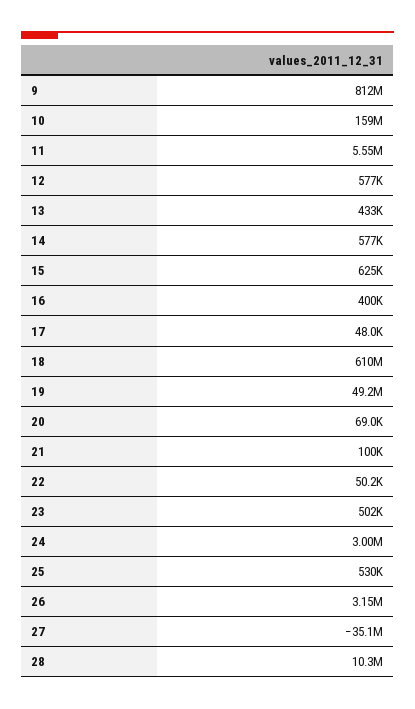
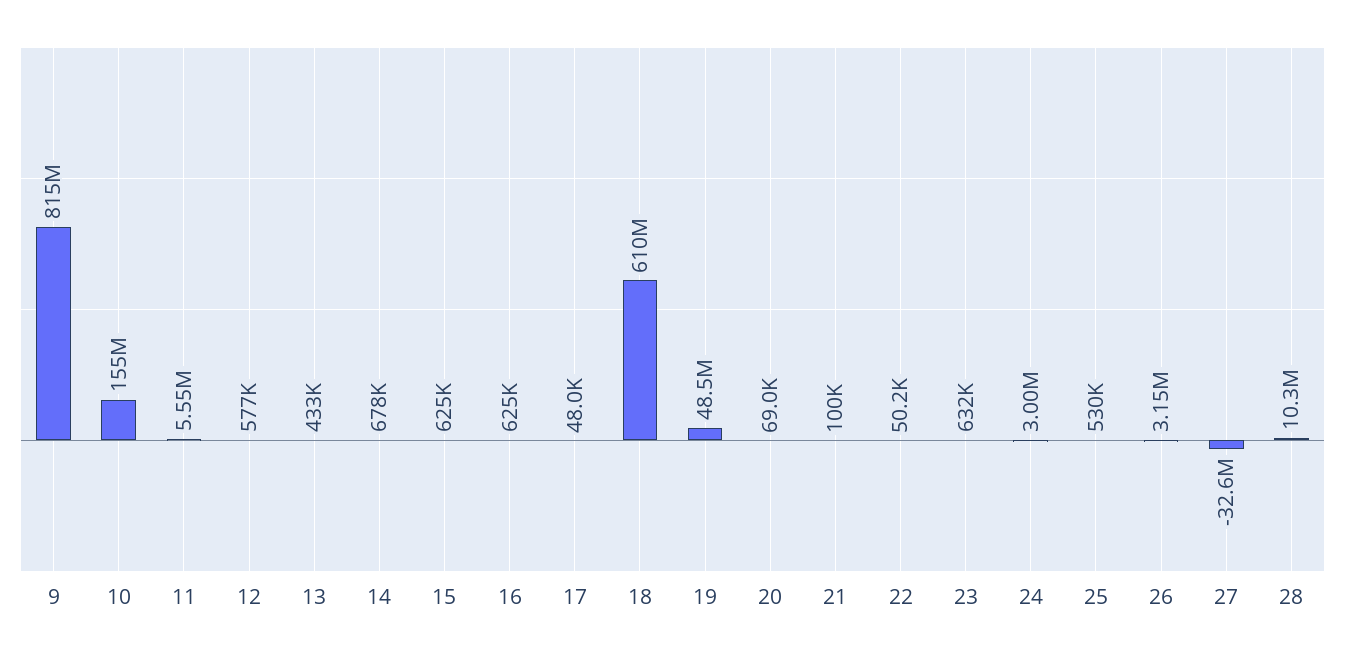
  {
-   "9": 812000000,
+   "9": 815000000,
-   "10": 159000000,
+   "10": 155000000,
    "11": 5550000,
    "12": 577000,
    "13": 433000,
-   "14": 577000,
+   "14": 678000,
    "15": 625000,
-   "16": 400000,
+   "16": 625000,
    "17": 48000,
    "18": 610000000,
-   "19": 49200000,
+   "19": 48500000,
    "20": 69000,
    "21": 100000,
    "22": 50200,
-   "23": 502000,
+   "23": 632000,
    "24": 3000000,
    "25": 530000,
    "26": 3150000,
-   "27": -35100000,
+   "27": -32600000,
    "28": 10300000
  }

